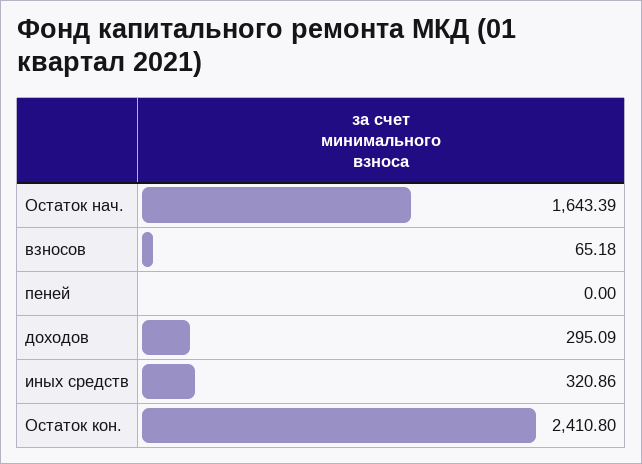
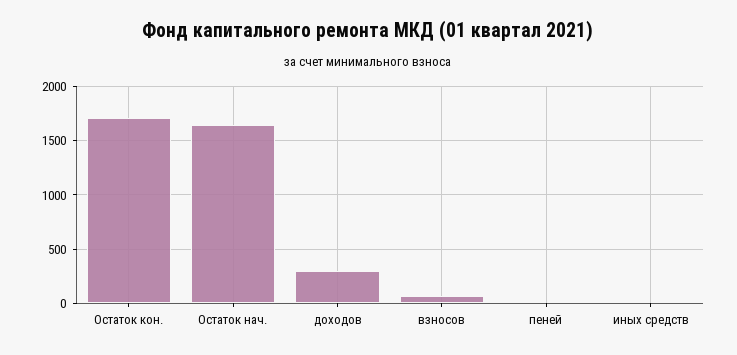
  {
    "Остаток нач.": 1643.39,
    "взносов": 65.18,
    "пеней": 0,
    "доходов": 295.09,
-   "иных средств": 320.86,
+   "иных средств": 0,
-   "Остаток кон.": 2410.8
+   "Остаток кон.": 1700
  }

